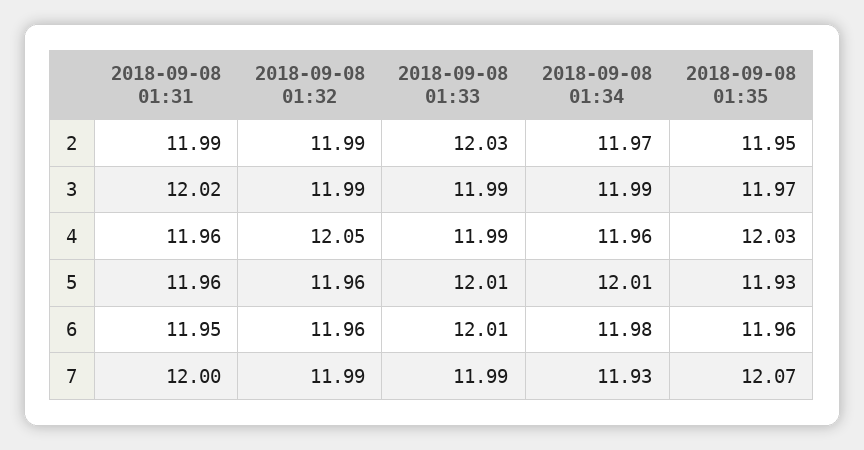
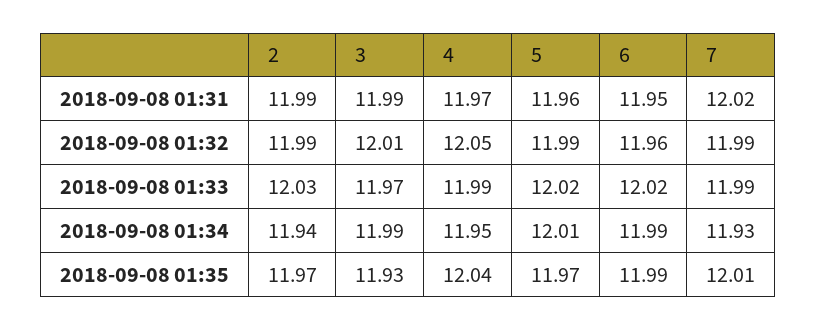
  {
    "2018-09-08 01:31": {
      "2": 11.99,
-     "3": 12.02,
+     "3": 11.99,
-     "4": 11.96,
+     "4": 11.97,
      "5": 11.96,
      "6": 11.95,
-     "7": 12
+     "7": 12.02
    },
    "2018-09-08 01:32": {
      "2": 11.99,
-     "3": 11.99,
+     "3": 12.01,
      "4": 12.05,
-     "5": 11.96,
+     "5": 11.99,
      "6": 11.96,
      "7": 11.99
    },
    "2018-09-08 01:33": {
      "2": 12.03,
-     "3": 11.99,
+     "3": 11.97,
      "4": 11.99,
-     "5": 12.01,
+     "5": 12.02,
-     "6": 12.01,
+     "6": 12.02,
      "7": 11.99
    },
    "2018-09-08 01:34": {
-     "2": 11.97,
+     "2": 11.94,
      "3": 11.99,
-     "4": 11.96,
+     "4": 11.95,
      "5": 12.01,
-     "6": 11.98,
+     "6": 11.99,
      "7": 11.93
    },
    "2018-09-08 01:35": {
-     "2": 11.95,
+     "2": 11.97,
-     "3": 11.97,
+     "3": 11.93,
-     "4": 12.03,
+     "4": 12.04,
-     "5": 11.93,
+     "5": 11.97,
-     "6": 11.96,
+     "6": 11.99,
-     "7": 12.07
+     "7": 12.01
    }
  }

